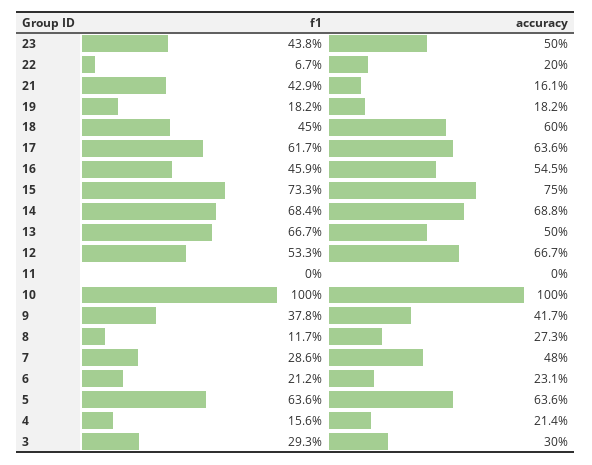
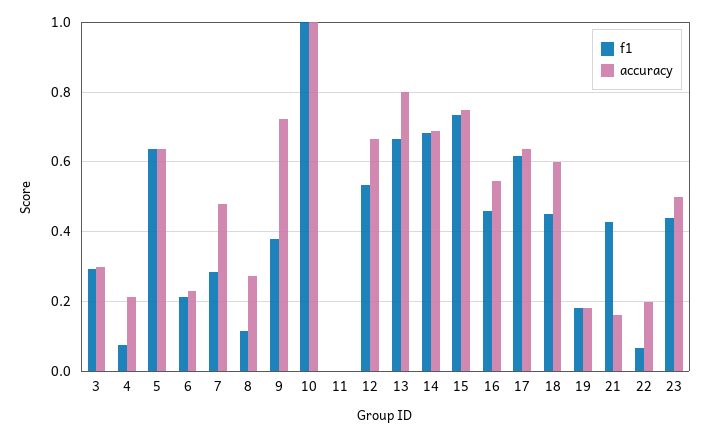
  {
    "f1": {
      "23": 0.438,
      "22": 0.067,
      "21": 0.429,
      "19": 0.182,
      "18": 0.45,
      "17": 0.617,
      "16": 0.459,
      "15": 0.733,
      "14": 0.684,
      "13": 0.667,
      "12": 0.533,
      "11": 0,
      "10": 1,
      "9": 0.378,
      "8": 0.117,
      "7": 0.286,
      "6": 0.212,
      "5": 0.636,
-     "4": 0.156,
+     "4": 0.08,
      "3": 0.293
    },
    "accuracy": {
      "23": 0.5,
      "22": 0.2,
      "21": 0.161,
      "19": 0.182,
      "18": 0.6,
      "17": 0.636,
      "16": 0.545,
      "15": 0.75,
      "14": 0.688,
-     "13": 0.5,
+     "13": 0.8,
      "12": 0.667,
      "11": 0,
      "10": 1,
-     "9": 0.417,
+     "9": 0.72,
      "8": 0.273,
      "7": 0.48,
      "6": 0.231,
      "5": 0.636,
      "4": 0.214,
      "3": 0.3
    }
  }

